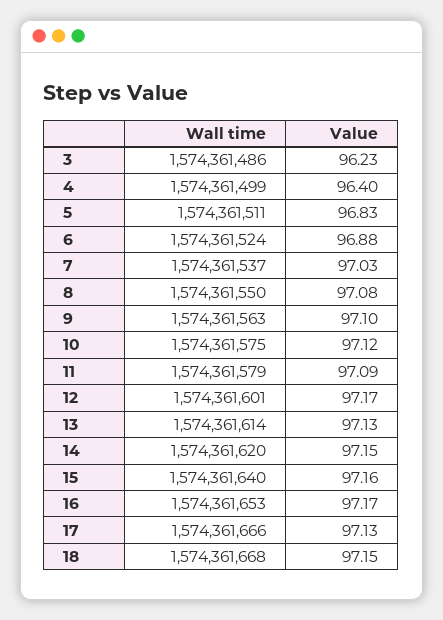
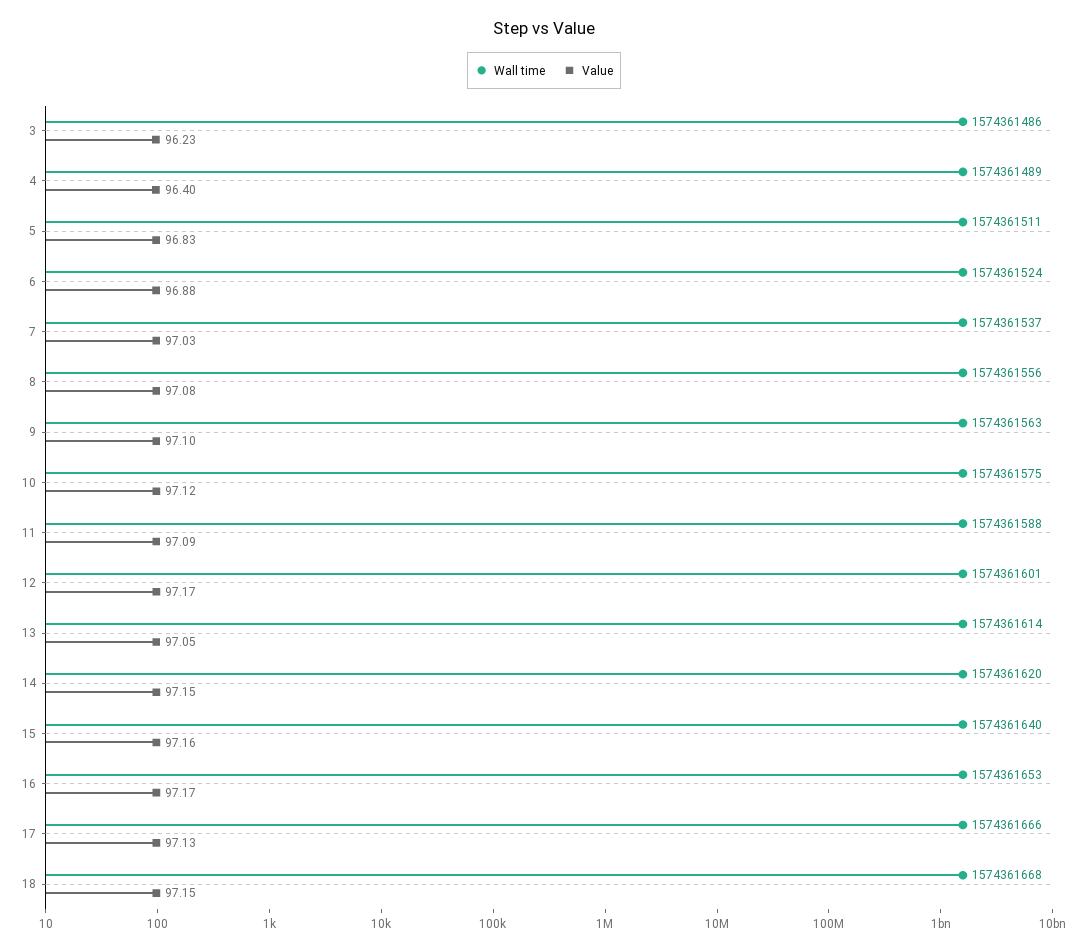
  {
    "Wall time": {
      "3": 1574361486,
-     "4": 1574361499,
+     "4": 1574361489,
      "5": 1574361511,
      "6": 1574361524,
      "7": 1574361537,
-     "8": 1574361550,
+     "8": 1574361556,
      "9": 1574361563,
      "10": 1574361575,
-     "11": 1574361579,
+     "11": 1574361588,
      "12": 1574361601,
      "13": 1574361614,
      "14": 1574361620,
      "15": 1574361640,
      "16": 1574361653,
      "17": 1574361666,
      "18": 1574361668
    },
    "Value": {
      "3": 96.23,
      "4": 96.4,
      "5": 96.83,
      "6": 96.88,
      "7": 97.03,
      "8": 97.08,
      "9": 97.1,
      "10": 97.12,
      "11": 97.09,
      "12": 97.17,
-     "13": 97.13,
+     "13": 97.05,
      "14": 97.15,
      "15": 97.16,
      "16": 97.17,
      "17": 97.13,
      "18": 97.15
    }
  }

